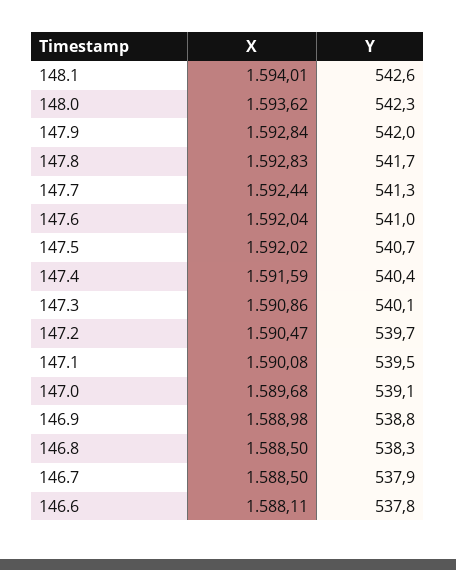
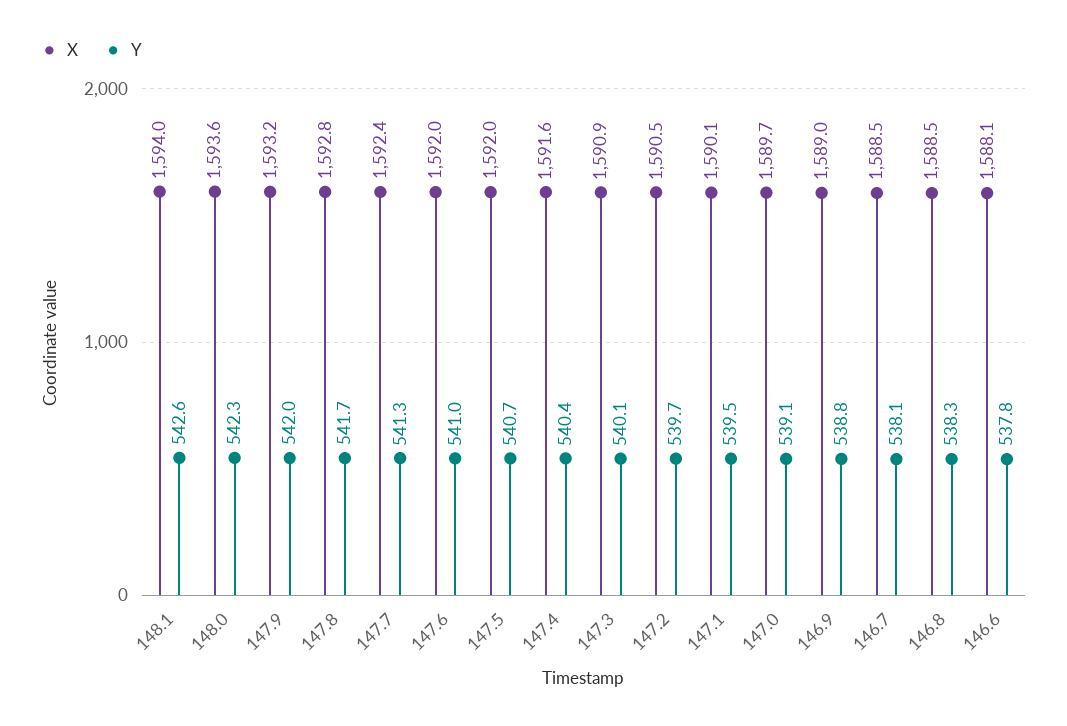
  {
    "X": {
      "148.1": 1594.01,
      "148.0": 1593.62,
-     "147.9": 1592.84,
+     "147.9": 1593.2,
      "147.8": 1592.83,
      "147.7": 1592.44,
      "147.6": 1592.04,
      "147.5": 1592.02,
      "147.4": 1591.59,
      "147.3": 1590.86,
      "147.2": 1590.47,
      "147.1": 1590.08,
      "147.0": 1589.68,
      "146.9": 1588.98,
      "146.8": 1588.5,
      "146.7": 1588.5,
      "146.6": 1588.11
    },
    "Y": {
      "148.1": 542.6,
      "148.0": 542.3,
      "147.9": 542,
      "147.8": 541.7,
      "147.7": 541.3,
      "147.6": 541,
      "147.5": 540.7,
      "147.4": 540.4,
      "147.3": 540.1,
      "147.2": 539.7,
      "147.1": 539.5,
      "147.0": 539.1,
      "146.9": 538.8,
      "146.8": 538.3,
-     "146.7": 537.9,
+     "146.7": 538.1,
      "146.6": 537.8
    }
  }

